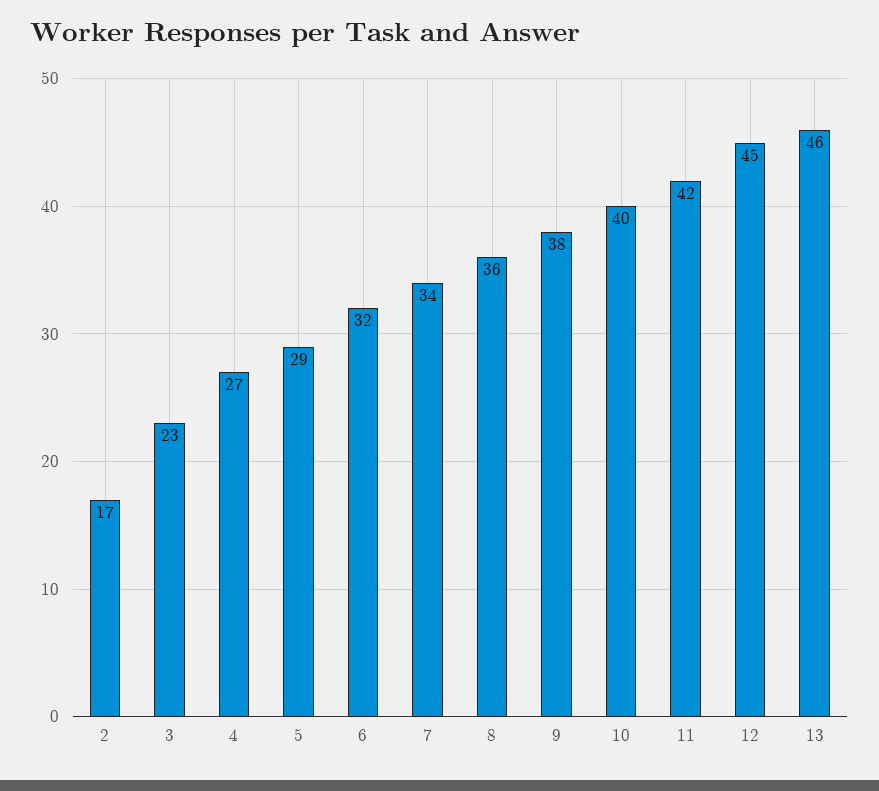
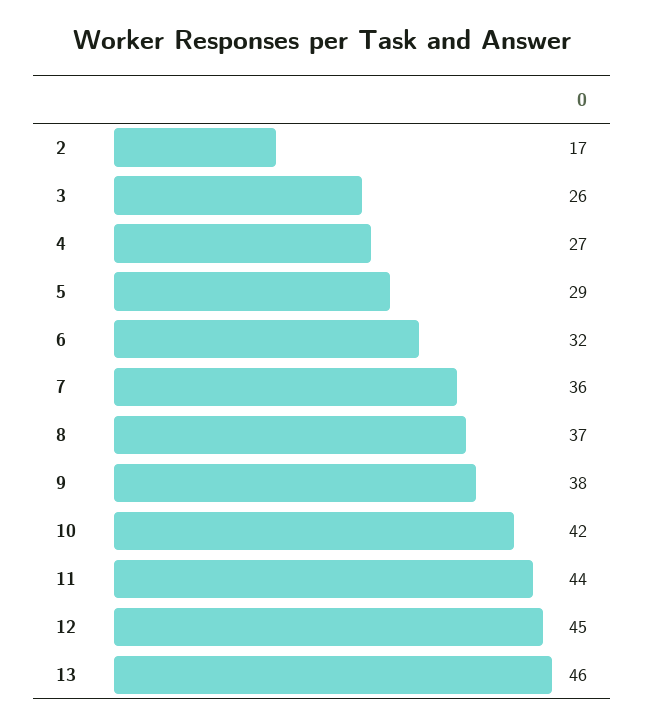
  {
    "2": 17,
-   "3": 23,
+   "3": 26,
    "4": 27,
    "5": 29,
    "6": 32,
-   "7": 34,
+   "7": 36,
-   "8": 36,
+   "8": 37,
    "9": 38,
-   "10": 40,
+   "10": 42,
-   "11": 42,
+   "11": 44,
    "12": 45,
    "13": 46
  }

